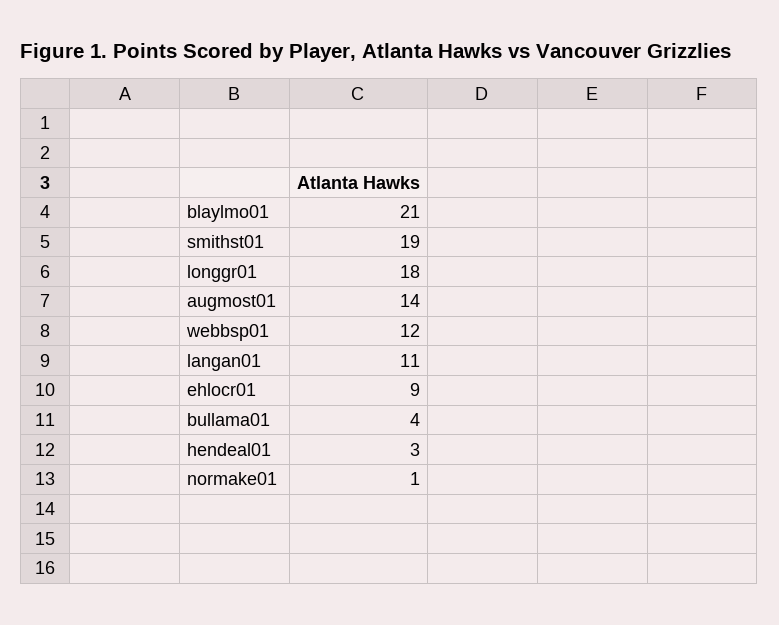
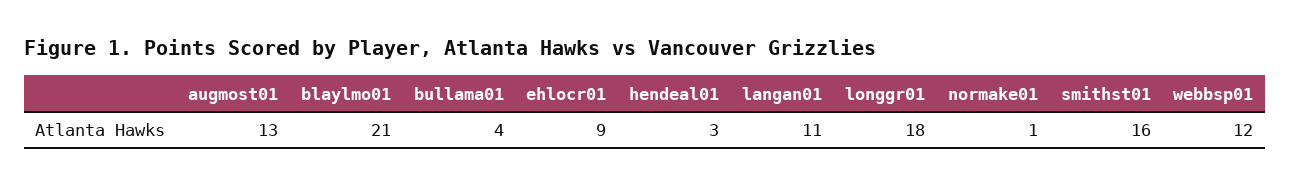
  {
    "blaylmo01": 21,
-   "smithst01": 19,
+   "smithst01": 16,
    "longgr01": 18,
-   "augmost01": 14,
+   "augmost01": 13,
    "webbsp01": 12,
    "langan01": 11,
    "ehlocr01": 9,
    "bullama01": 4,
    "hendeal01": 3,
    "normake01": 1
  }

